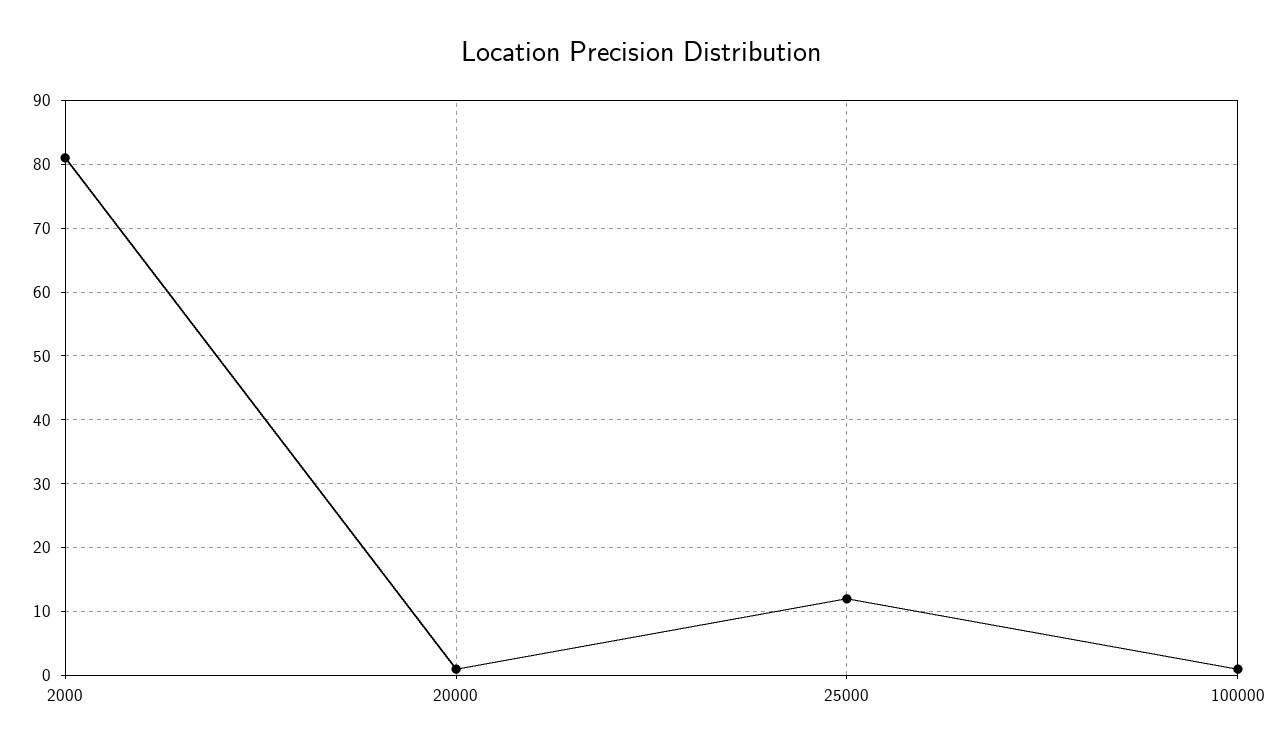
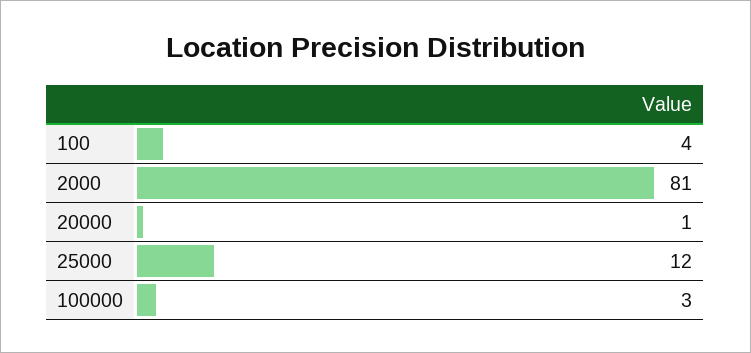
  {
    "2000": 81,
    "20000": 1,
    "25000": 12,
-   "100000": 1
+   "100000": 3,
+   "100": 4
  }

